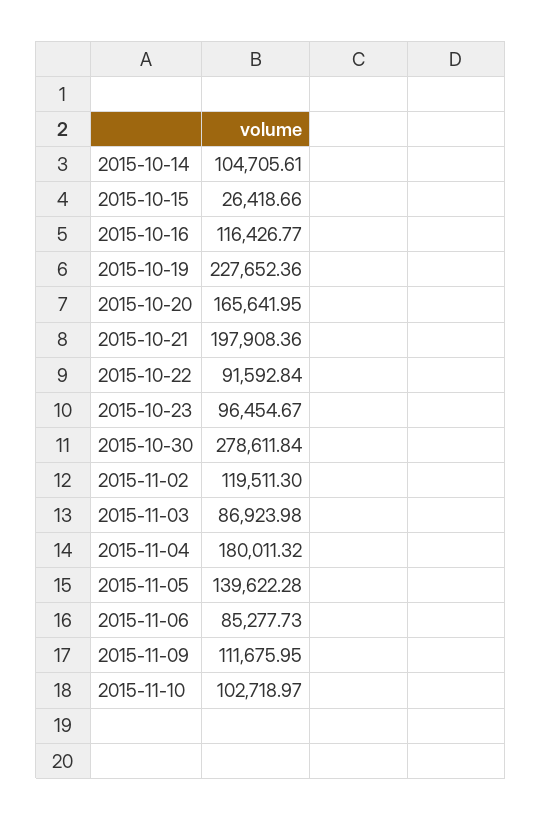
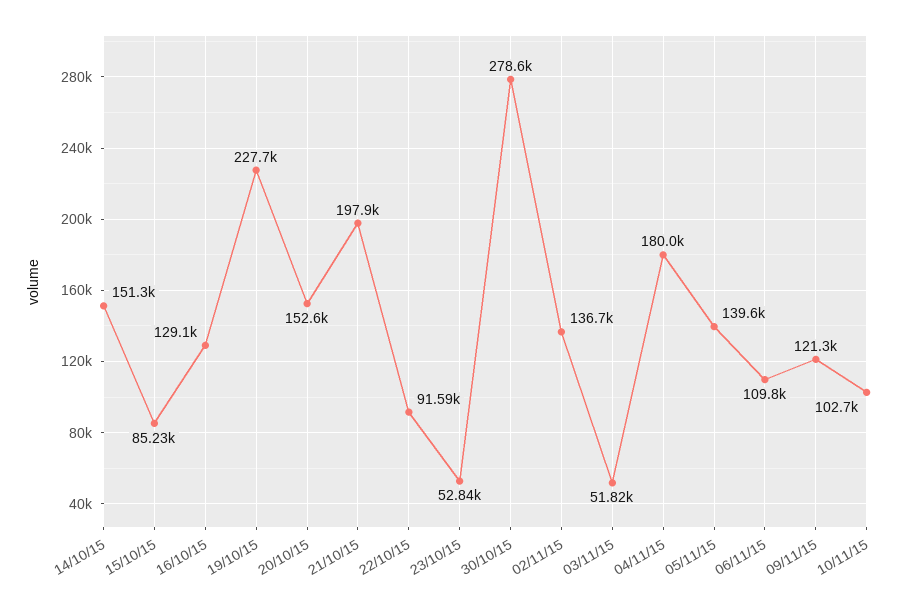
  {
-   "2015-10-14": 104705.61,
+   "2015-10-14": 151300,
-   "2015-10-15": 26418.66,
+   "2015-10-15": 85230,
-   "2015-10-16": 116426.77,
+   "2015-10-16": 129100,
    "2015-10-19": 227652.36,
-   "2015-10-20": 165641.95,
+   "2015-10-20": 152600,
    "2015-10-21": 197908.36,
    "2015-10-22": 91592.84,
-   "2015-10-23": 96454.67,
+   "2015-10-23": 52840,
    "2015-10-30": 278611.84,
-   "2015-11-02": 119511.3,
+   "2015-11-02": 136700,
-   "2015-11-03": 86923.98,
+   "2015-11-03": 51820,
    "2015-11-04": 180011.32,
    "2015-11-05": 139622.28,
-   "2015-11-06": 85277.73,
+   "2015-11-06": 109800,
-   "2015-11-09": 111675.95,
+   "2015-11-09": 121300,
    "2015-11-10": 102718.97
  }

